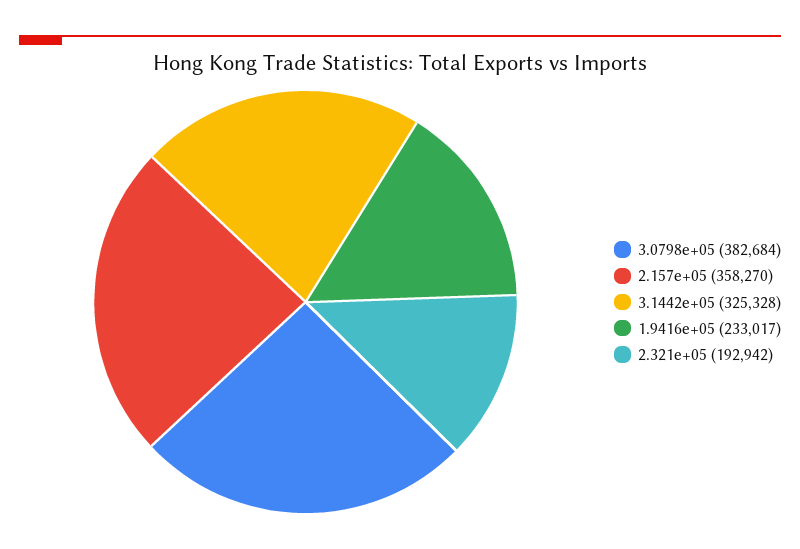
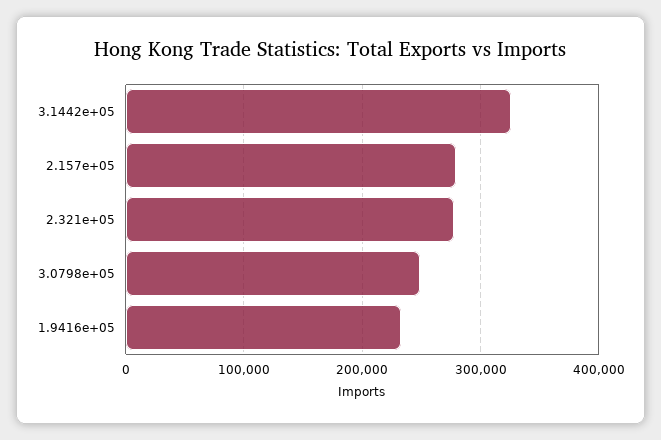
  {
-   "3.0798e+05": 382684,
+   "3.0798e+05": 250000,
-   "2.157e+05": 358270,
+   "2.157e+05": 280000,
    "3.1442e+05": 325328,
    "1.9416e+05": 233017,
-   "2.321e+05": 192942
+   "2.321e+05": 280000
  }

